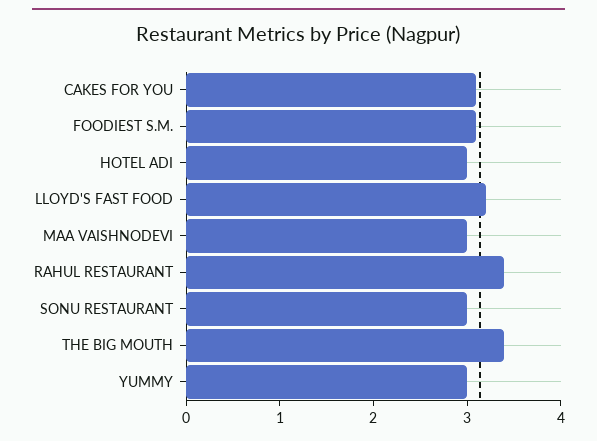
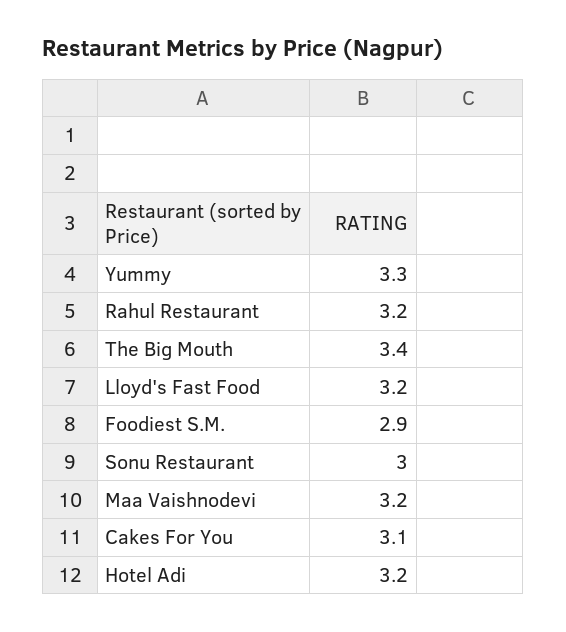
  {
    "CAKES FOR YOU": 3.1,
-   "FOODIEST S.M.": 3.1,
+   "FOODIEST S.M.": 2.9,
-   "HOTEL ADI": 3,
+   "HOTEL ADI": 3.2,
    "LLOYD'S FAST FOOD": 3.2,
-   "MAA VAISHNODEVI": 3,
+   "MAA VAISHNODEVI": 3.2,
-   "RAHUL RESTAURANT": 3.4,
+   "RAHUL RESTAURANT": 3.2,
    "SONU RESTAURANT": 3,
    "THE BIG MOUTH": 3.4,
-   "YUMMY": 3
+   "YUMMY": 3.3
  }

